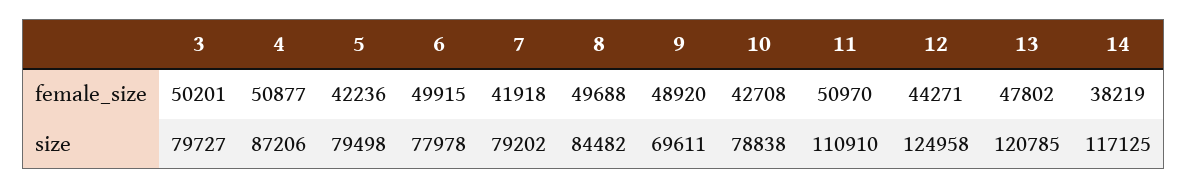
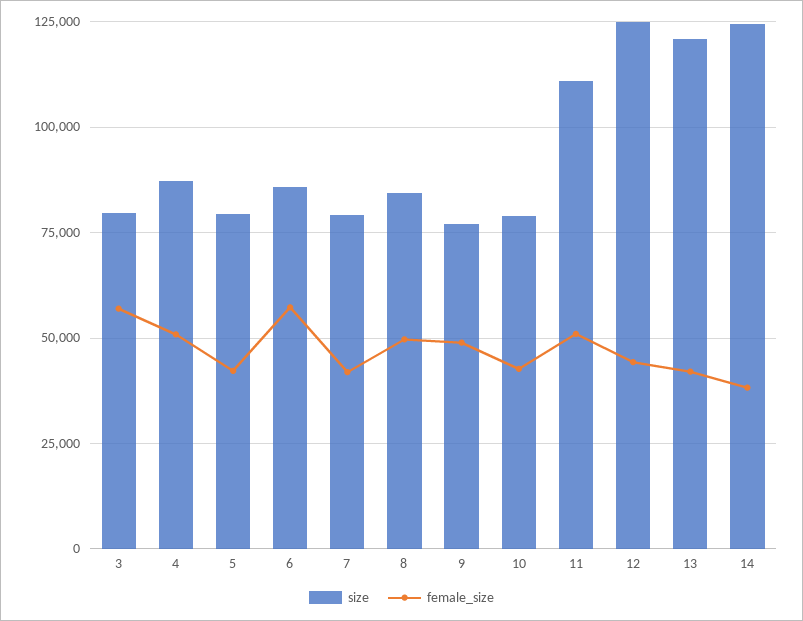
  {
    "female_size": {
-     "3": 50201,
+     "3": 57500,
      "4": 50877,
      "5": 42236,
-     "6": 49915,
+     "6": 57500,
      "7": 41918,
      "8": 49688,
      "9": 48920,
      "10": 42708,
      "11": 50970,
      "12": 44271,
-     "13": 47802,
+     "13": 42500,
      "14": 38219
    },
    "size": {
      "3": 79727,
      "4": 87206,
      "5": 79498,
-     "6": 77978,
+     "6": 85000,
      "7": 79202,
      "8": 84482,
-     "9": 69611,
+     "9": 77500,
      "10": 78838,
      "11": 110910,
      "12": 124958,
      "13": 120785,
-     "14": 117125
+     "14": 125000
    }
  }

